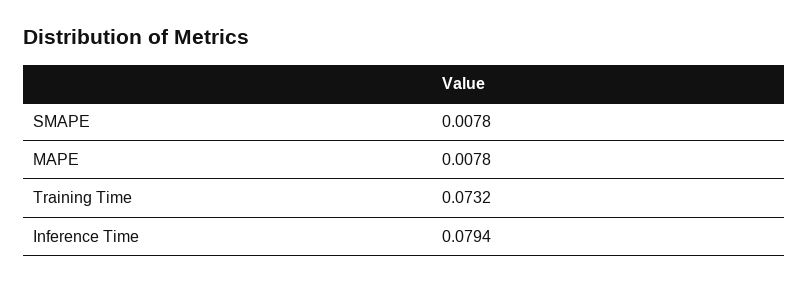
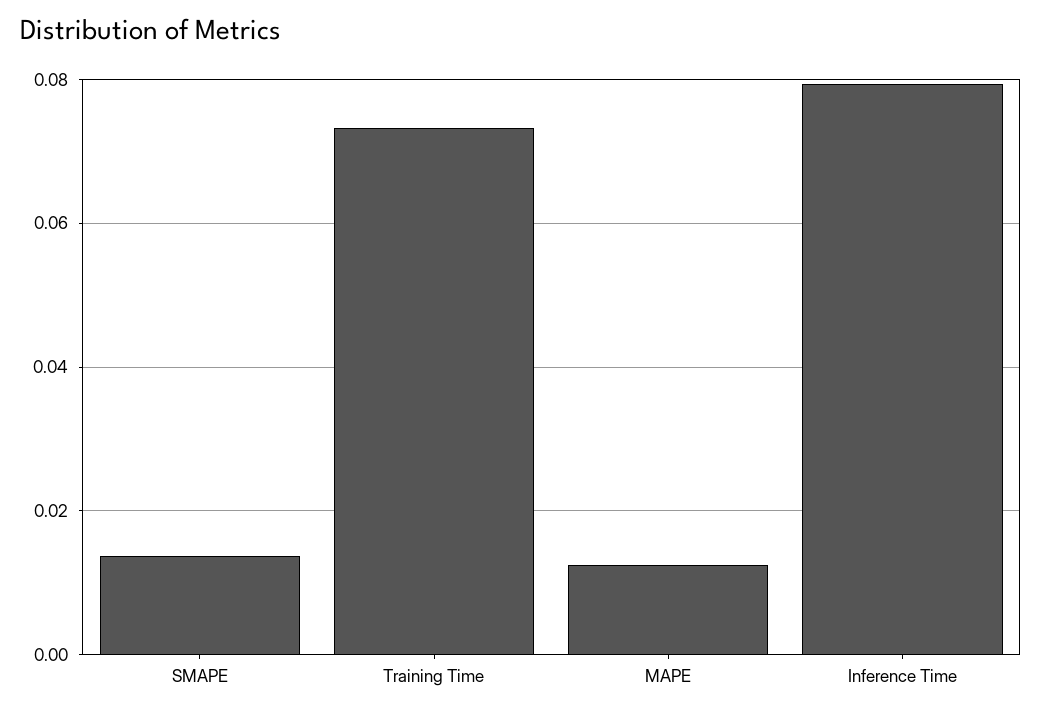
  {
-   "SMAPE": 0.0078,
+   "SMAPE": 0.014,
-   "MAPE": 0.0078,
+   "MAPE": 0.012,
    "Training Time": 0.0732,
    "Inference Time": 0.0794
  }

